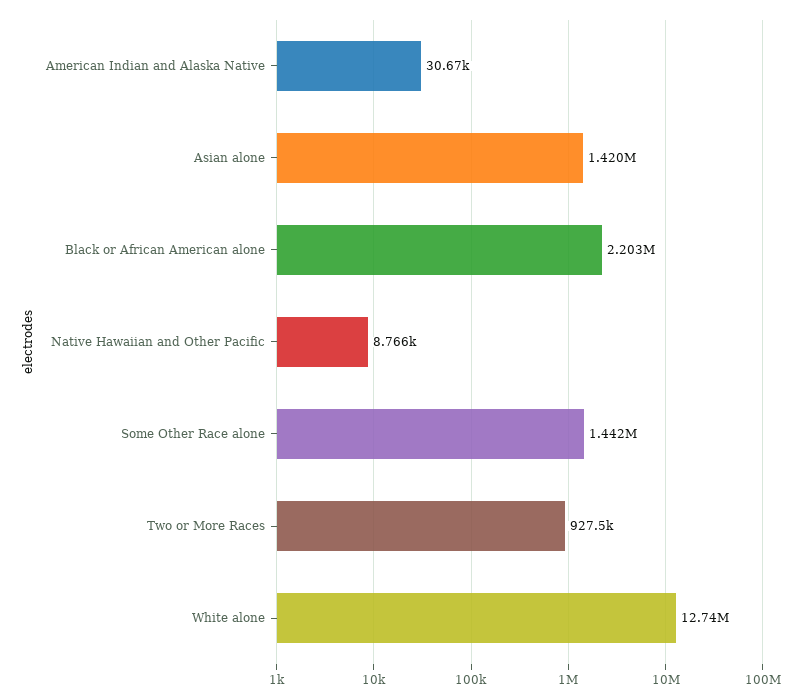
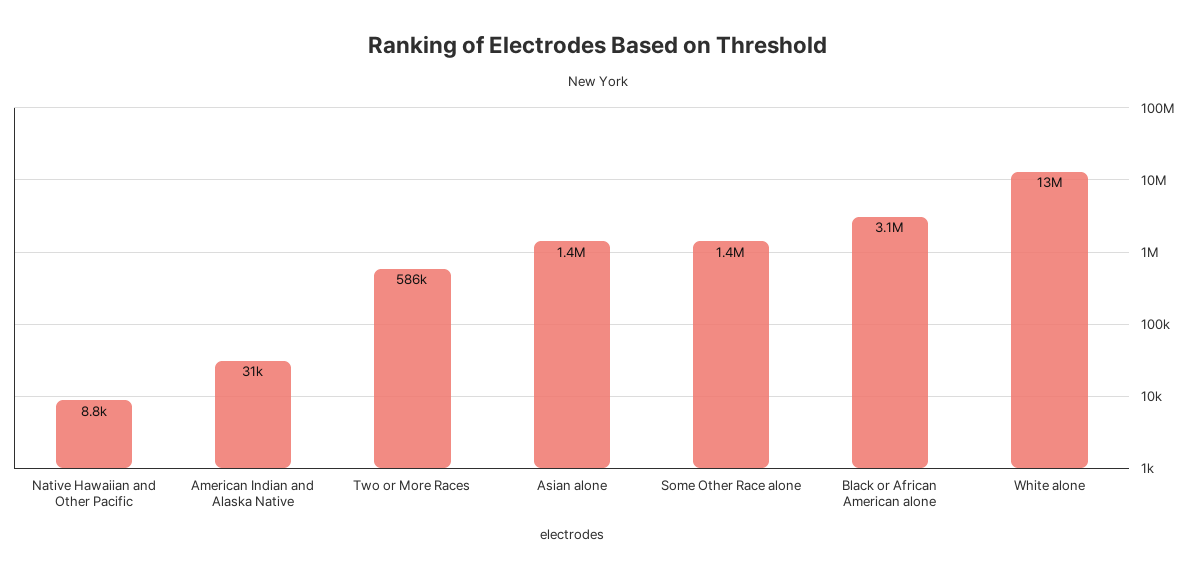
  {
    "American Indian and Alaska Native": 30670,
    "Asian alone": 1420000,
-   "Black or African American alone": 2203000,
+   "Black or African American alone": 3100000,
    "Native Hawaiian and Other Pacific": 8766,
    "Some Other Race alone": 1442000,
-   "Two or More Races": 927500,
+   "Two or More Races": 586000,
    "White alone": 12740000
  }

